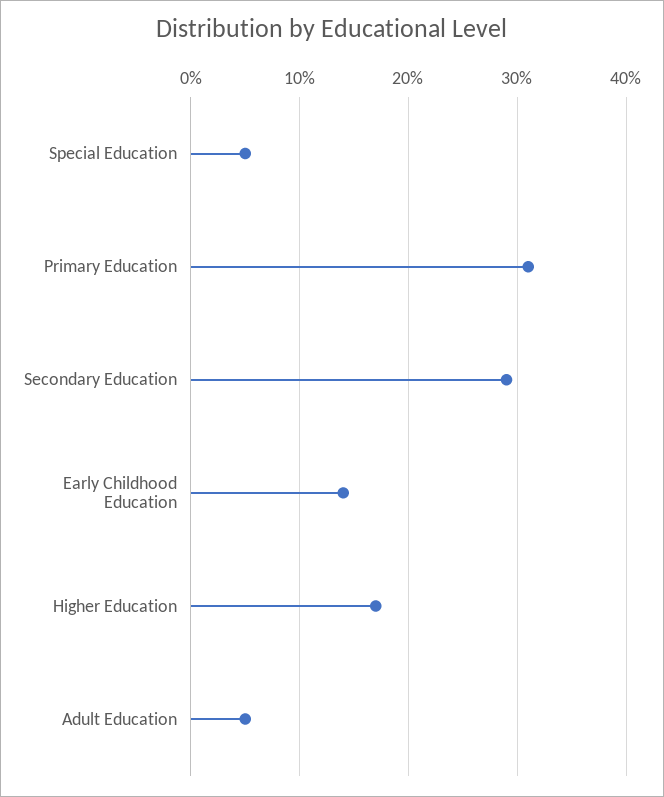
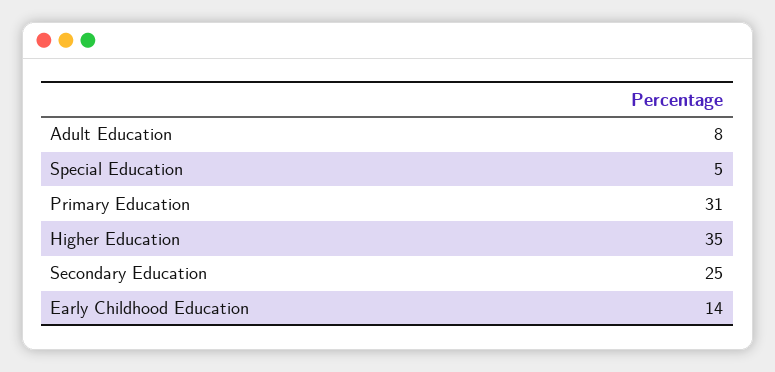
  {
    "Special Education": 5,
    "Primary Education": 31,
-   "Secondary Education": 29,
+   "Secondary Education": 25,
    "Early Childhood Education": 14,
-   "Higher Education": 17,
+   "Higher Education": 35,
-   "Adult Education": 5
+   "Adult Education": 8
  }

